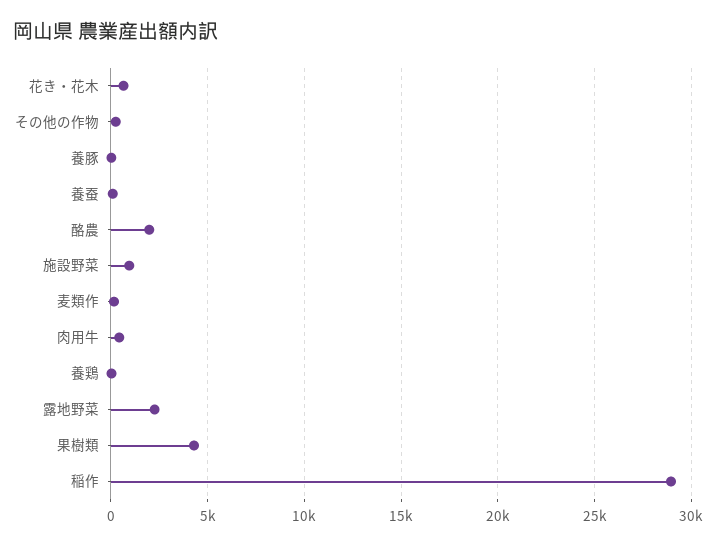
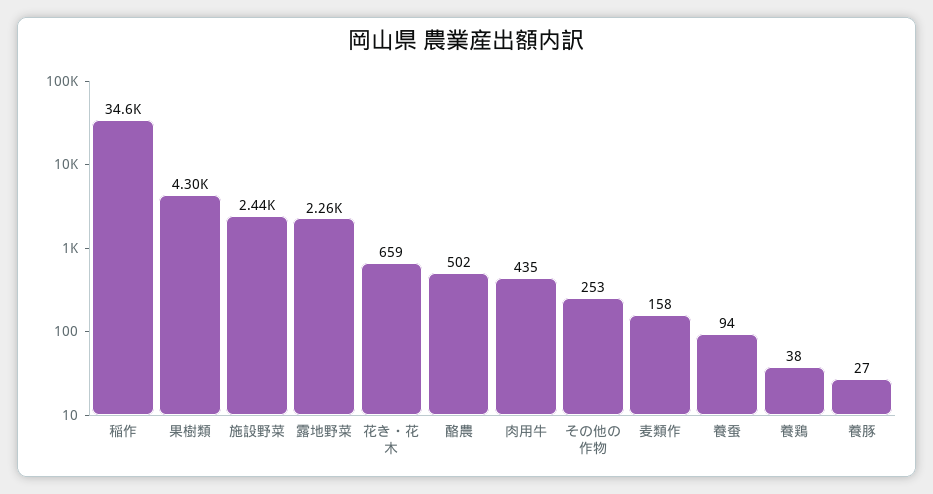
  {
    "花き・花木": 659,
    "その他の作物": 253,
    "養豚": 27,
    "養蚕": 94,
-   "酪農": 2000,
+   "酪農": 502,
-   "施設野菜": 1000,
+   "施設野菜": 2440,
    "麦類作": 158,
    "肉用牛": 435,
    "養鶏": 38,
    "露地野菜": 2260,
    "果樹類": 4300,
-   "稲作": 29000
+   "稲作": 34600
  }

